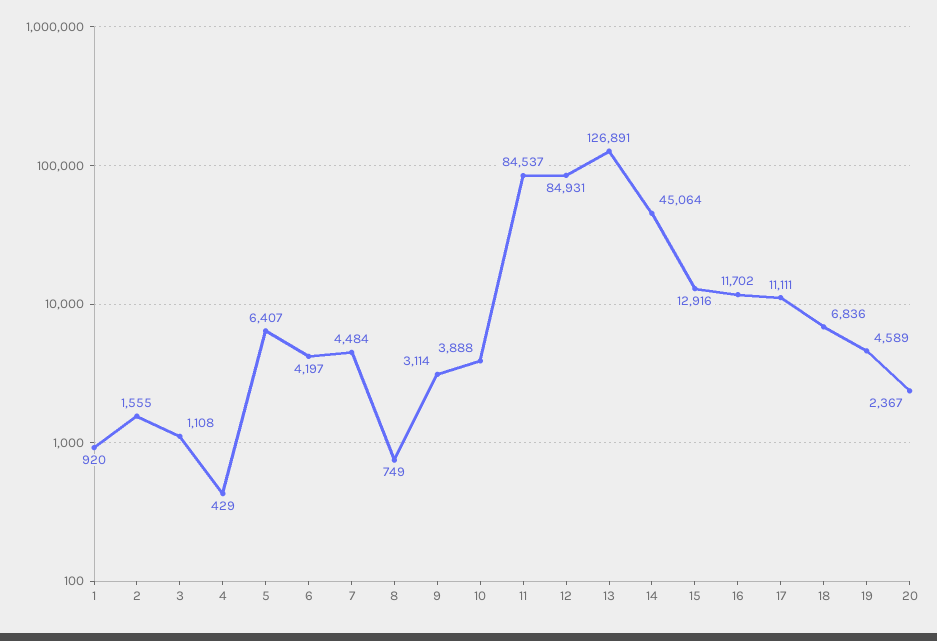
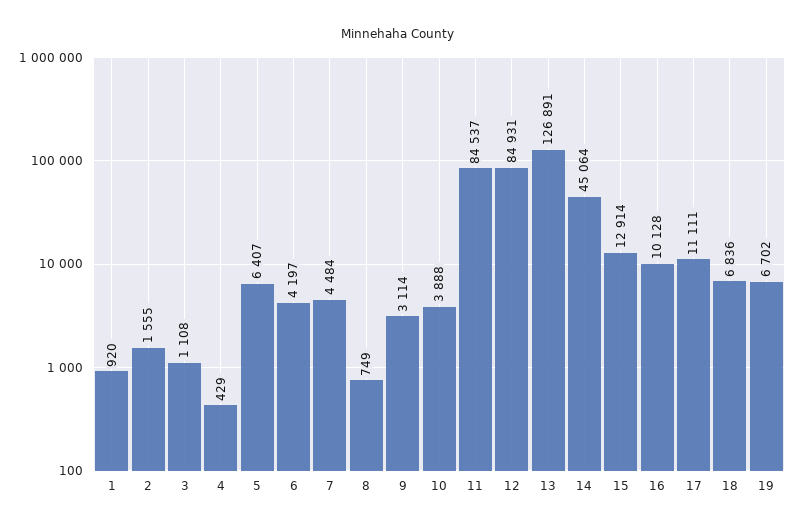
  {
    "1": 920,
    "2": 1555,
    "3": 1108,
    "4": 429,
    "5": 6407,
    "6": 4197,
    "7": 4484,
    "8": 749,
    "9": 3114,
    "10": 3888,
    "11": 84537,
    "12": 84931,
    "13": 126891,
    "14": 45064,
-   "15": 12916,
+   "15": 12914,
-   "16": 11702,
+   "16": 10128,
    "17": 11111,
    "18": 6836,
-   "19": 4589,
+   "19": 6702
-   "20": 2367
  }

